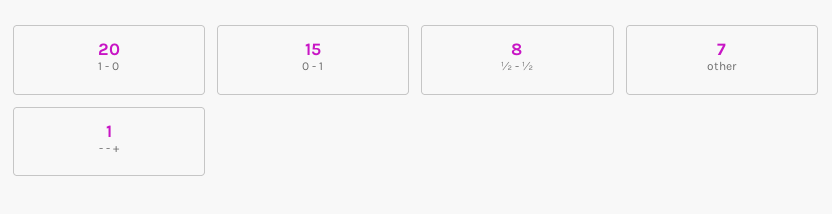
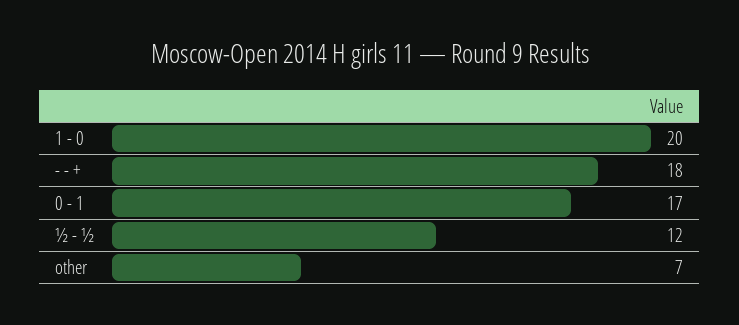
  {
    "1 - 0": 20,
-   "0 - 1": 15,
+   "0 - 1": 17,
-   "½ - ½": 8,
+   "½ - ½": 12,
    "other": 7,
-   "- - +": 1
+   "- - +": 18
  }

